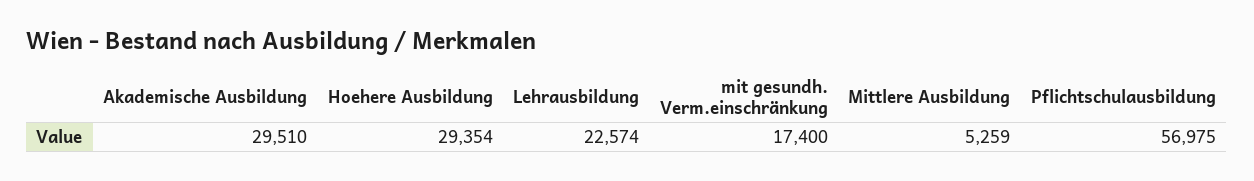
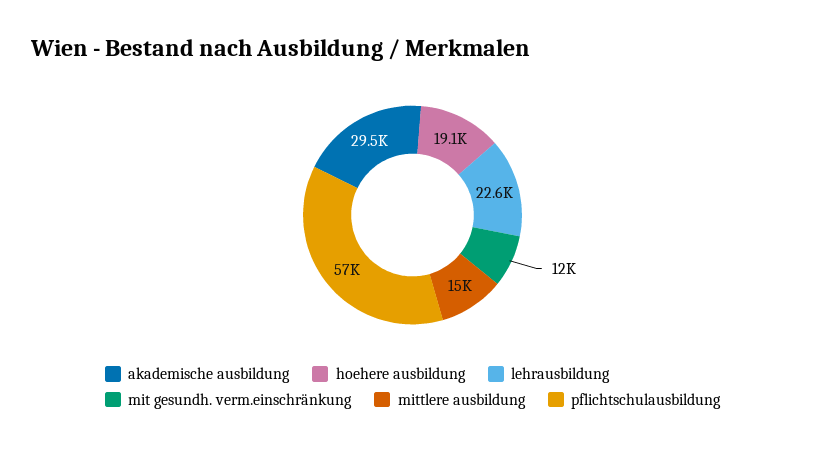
  {
    "Akademische Ausbildung": 29510,
-   "Hoehere Ausbildung": 29354,
+   "Hoehere Ausbildung": 19100,
    "Lehrausbildung": 22574,
-   "mit gesundh. Verm.einschränkung": 17400,
+   "mit gesundh. Verm.einschränkung": 12000,
-   "Mittlere Ausbildung": 5259,
+   "Mittlere Ausbildung": 15000,
    "Pflichtschulausbildung": 56975
  }

